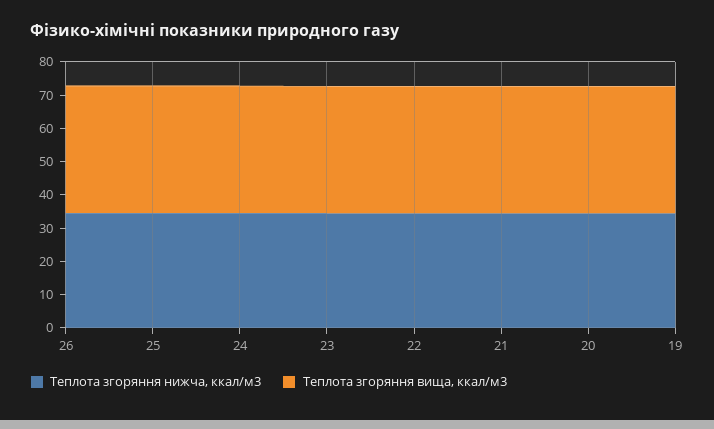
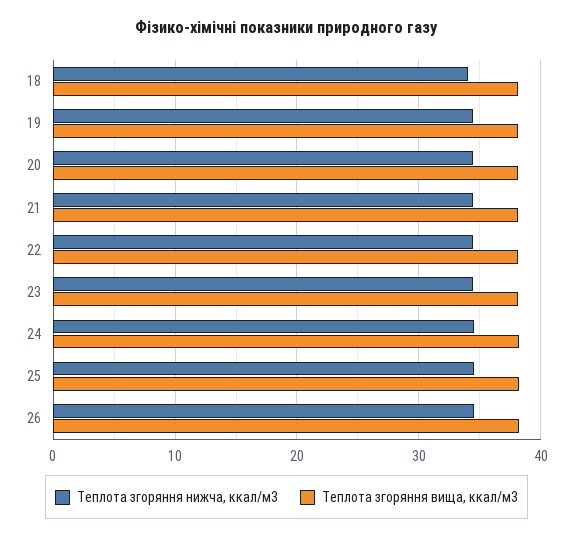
  {
    "Теплота згоряння нижча, ккал/м3": {
      "26": 35,
      "25": 35,
      "24": 35,
      "23": 34,
      "22": 34,
      "21": 34,
      "20": 34,
-     "19": 34
+     "19": 34,
+     "18": 34
    },
    "Теплота згоряння вища, ккал/м3": {
      "26": 38,
      "25": 38,
      "24": 38,
      "23": 38,
      "22": 38,
      "21": 38,
      "20": 38,
-     "19": 38
+     "19": 38,
+     "18": 38
    }
  }

